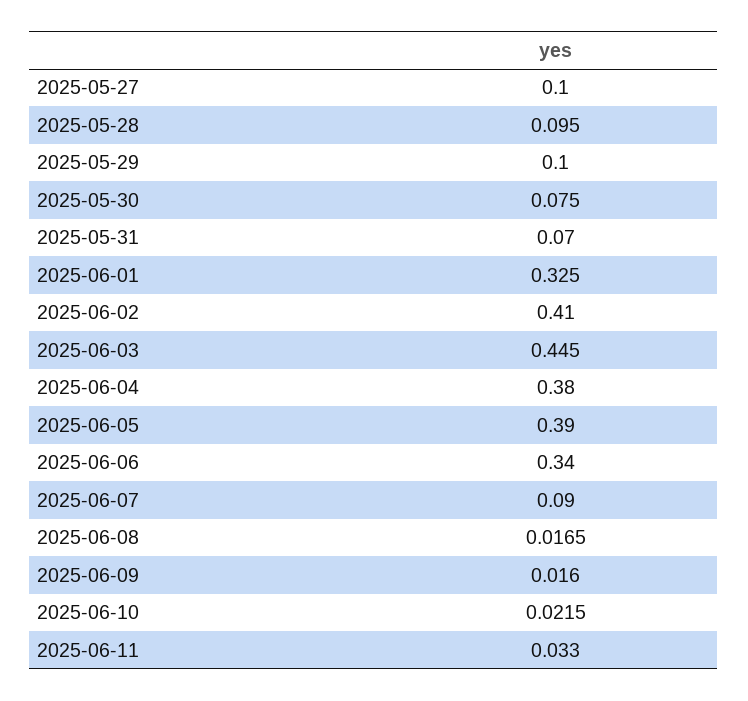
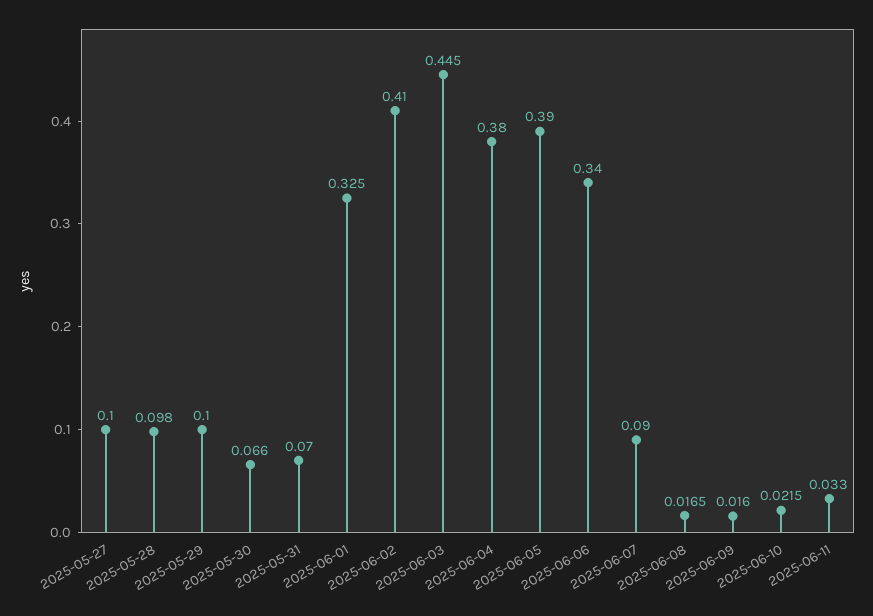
  {
    "2025-05-27": 0.1,
-   "2025-05-28": 0.095,
+   "2025-05-28": 0.098,
    "2025-05-29": 0.1,
-   "2025-05-30": 0.075,
+   "2025-05-30": 0.066,
    "2025-05-31": 0.07,
    "2025-06-01": 0.325,
    "2025-06-02": 0.41,
    "2025-06-03": 0.445,
    "2025-06-04": 0.38,
    "2025-06-05": 0.39,
    "2025-06-06": 0.34,
    "2025-06-07": 0.09,
    "2025-06-08": 0.0165,
    "2025-06-09": 0.016,
    "2025-06-10": 0.0215,
    "2025-06-11": 0.033
  }

